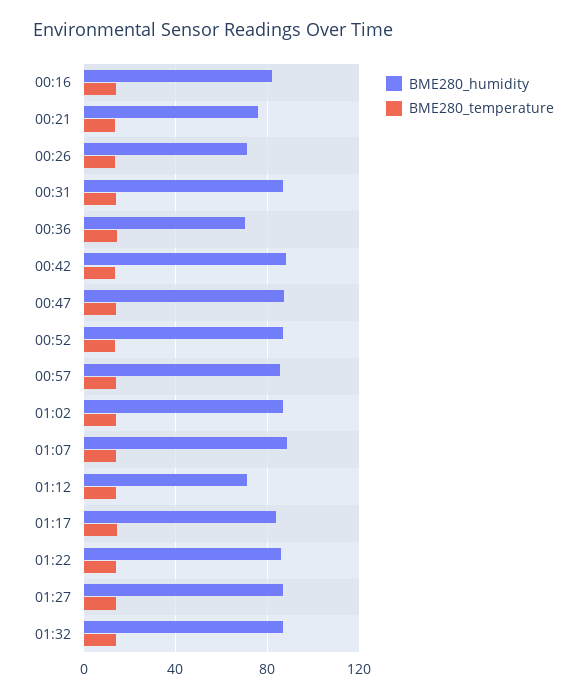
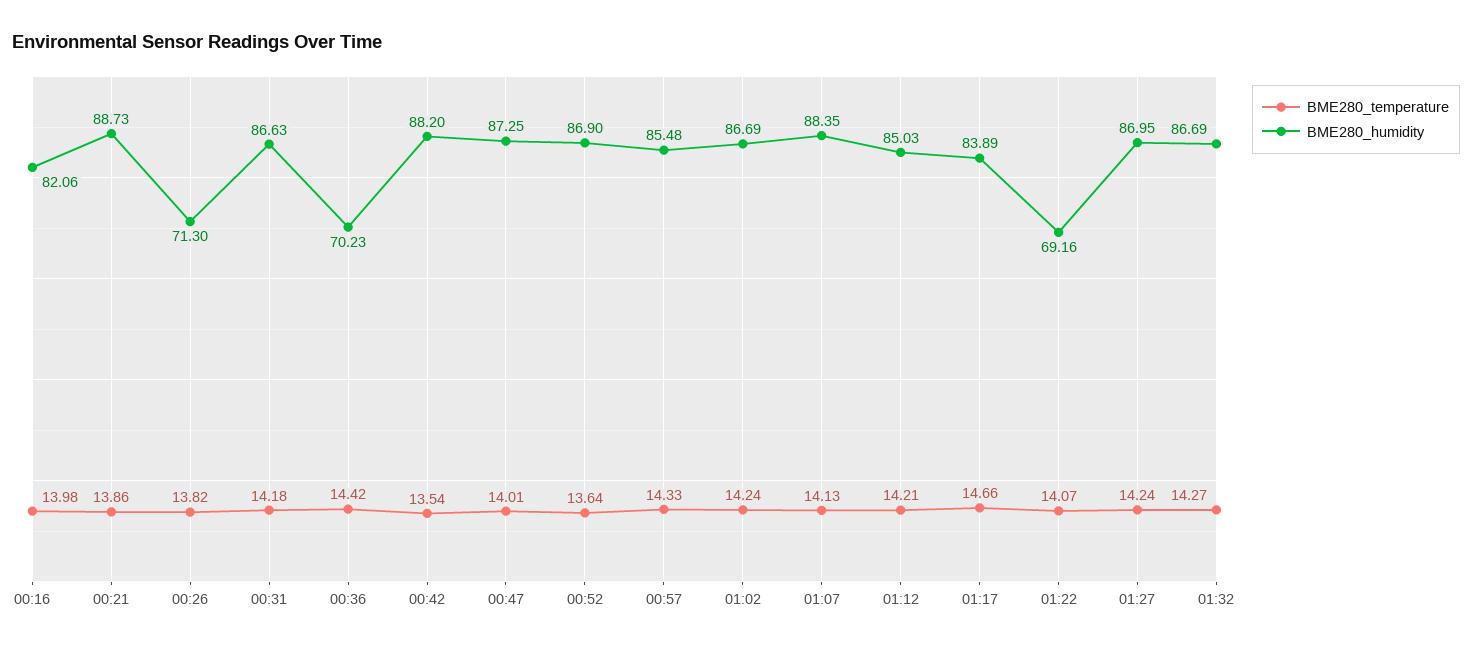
  {
    "BME280_humidity": {
      "00:16": 82.06,
-     "00:21": 75,
+     "00:21": 88.73,
      "00:26": 71.3,
      "00:31": 86.63,
      "00:36": 70.23,
      "00:42": 88.2,
      "00:47": 87.25,
      "00:52": 86.9,
      "00:57": 85.48,
      "01:02": 86.69,
      "01:07": 88.35,
-     "01:12": 70,
+     "01:12": 85.03,
      "01:17": 83.89,
-     "01:22": 85,
+     "01:22": 69.16,
      "01:27": 86.95,
      "01:32": 86.69
    },
    "BME280_temperature": {
      "00:16": 13.98,
      "00:21": 13.86,
      "00:26": 13.82,
      "00:31": 14.18,
      "00:36": 14.42,
      "00:42": 13.54,
      "00:47": 14.01,
      "00:52": 13.64,
      "00:57": 14.33,
      "01:02": 14.24,
      "01:07": 14.13,
      "01:12": 14.21,
      "01:17": 14.66,
      "01:22": 14.07,
      "01:27": 14.24,
      "01:32": 14.27
    }
  }

